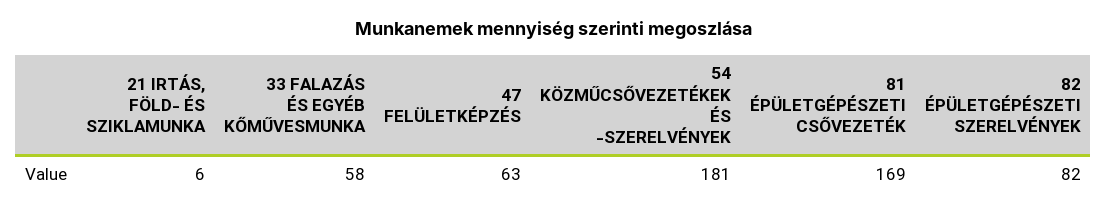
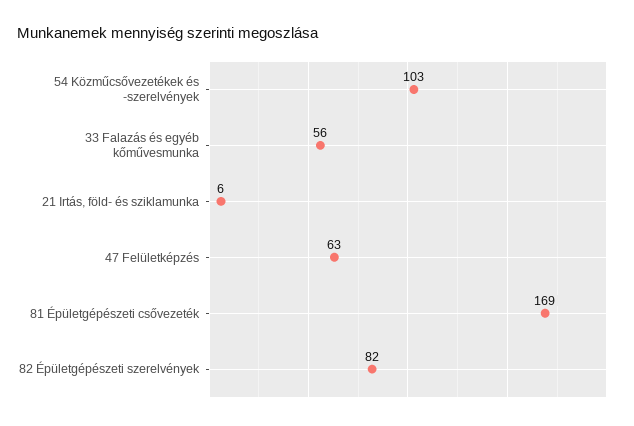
  {
    "21 IRTÁS, FÖLD- ÉS SZIKLAMUNKA": 6,
-   "33 FALAZÁS ÉS EGYÉB KŐMŰVESMUNKA": 58,
+   "33 FALAZÁS ÉS EGYÉB KŐMŰVESMUNKA": 56,
    "47 FELÜLETKÉPZÉS": 63,
-   "54 KÖZMŰCSŐVEZETÉKEK ÉS -SZERELVÉNYEK": 181,
+   "54 KÖZMŰCSŐVEZETÉKEK ÉS -SZERELVÉNYEK": 103,
    "81 ÉPÜLETGÉPÉSZETI CSŐVEZETÉK": 169,
    "82 ÉPÜLETGÉPÉSZETI SZERELVÉNYEK": 82
  }

